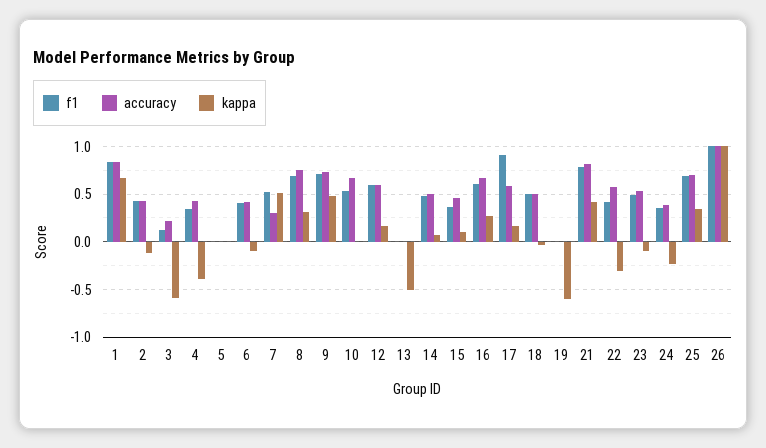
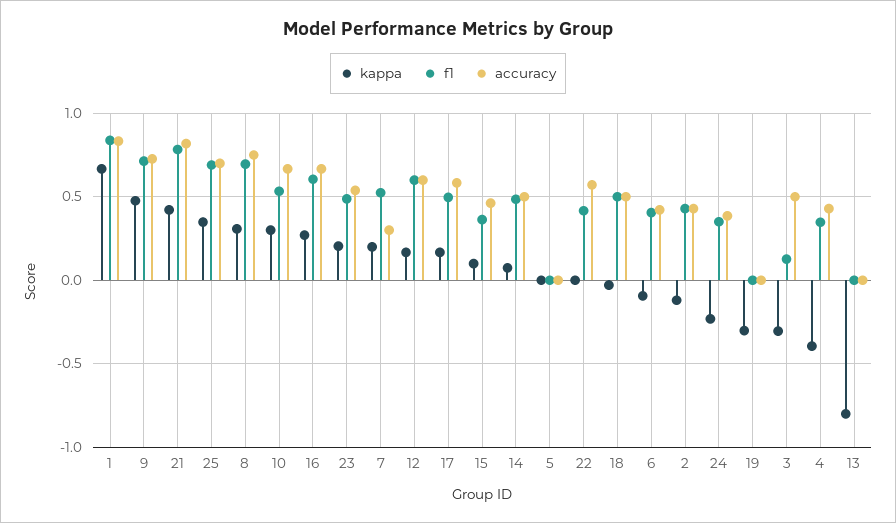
  {
    "f1": {
      "1": 0.85,
      "2": 0.45,
      "3": 0.15,
      "4": 0.35,
      "5": 0,
      "6": 0.4,
      "7": 0.5,
      "8": 0.7,
      "9": 0.7,
      "10": 0.55,
      "12": 0.6,
      "13": 0,
      "14": 0.5,
      "15": 0.35,
      "16": 0.6,
-     "17": 0.9,
+     "17": 0.5,
      "18": 0.5,
      "19": 0,
      "21": 0.8,
      "22": 0.4,
      "23": 0.5,
      "24": 0.35,
-     "25": 0.7,
+     "25": 0.7
-     "26": 1
    },
    "accuracy": {
      "1": 0.85,
      "2": 0.45,
-     "3": 0.2,
+     "3": 0.5,
      "4": 0.45,
      "5": 0,
      "6": 0.4,
      "7": 0.3,
      "8": 0.75,
      "9": 0.75,
      "10": 0.65,
      "12": 0.6,
      "13": 0,
      "14": 0.5,
      "15": 0.45,
      "16": 0.65,
      "17": 0.6,
      "18": 0.5,
      "19": 0,
      "21": 0.8,
      "22": 0.55,
      "23": 0.55,
      "24": 0.4,
-     "25": 0.7,
+     "25": 0.7
-     "26": 1
    },
    "kappa": {
      "1": 0.65,
      "2": -0.1,
-     "3": -0.6,
+     "3": -0.3,
      "4": -0.4,
      "5": 0,
      "6": -0.1,
-     "7": 0.5,
+     "7": 0.2,
      "8": 0.3,
      "9": 0.5,
-     "10": 0,
+     "10": 0.3,
      "12": 0.15,
-     "13": -0.5,
+     "13": -0.8,
      "14": 0.05,
      "15": 0.1,
      "16": 0.25,
      "17": 0.15,
      "18": -0.05,
-     "19": -0.6,
+     "19": -0.3,
      "21": 0.4,
-     "22": -0.3,
+     "22": 0,
-     "23": -0.1,
+     "23": 0.2,
      "24": -0.25,
-     "25": 0.35,
+     "25": 0.35
-     "26": 1
    }
  }

